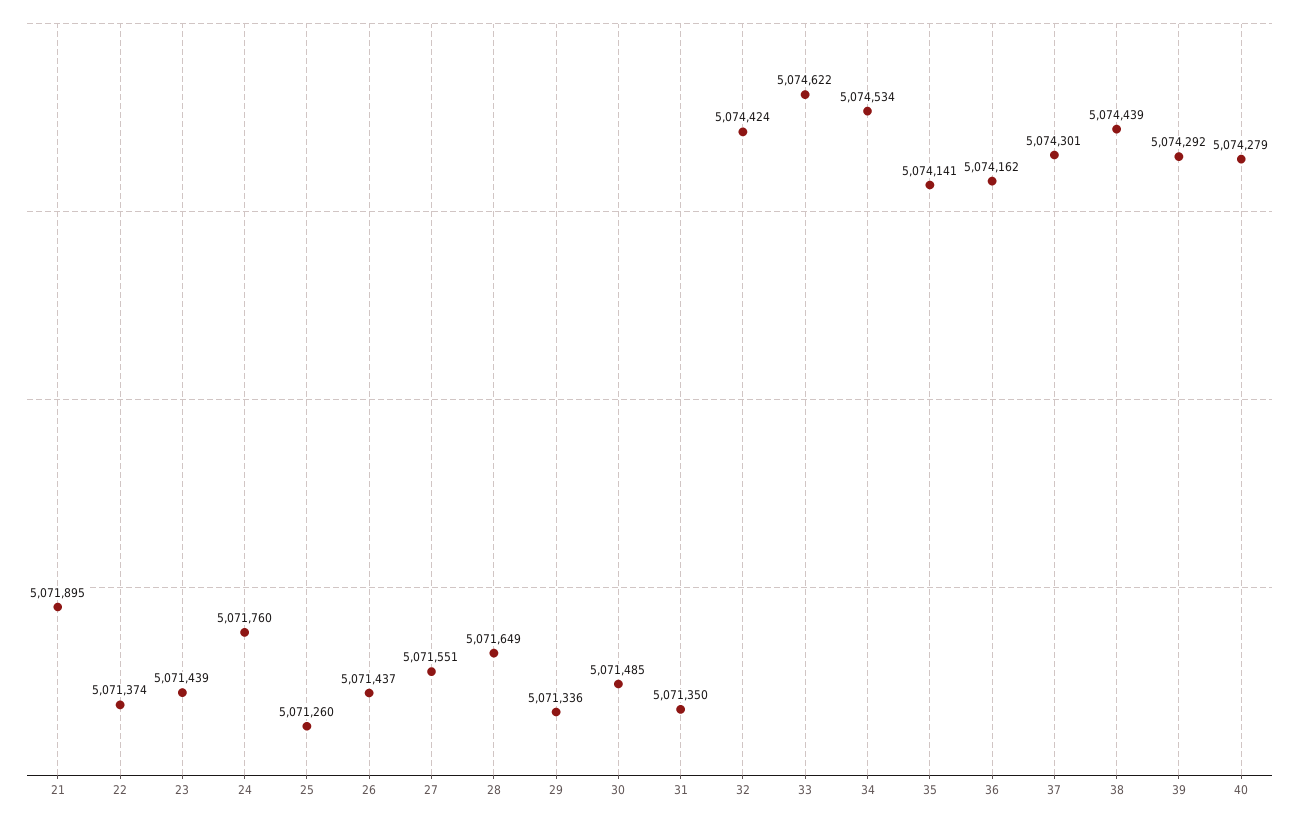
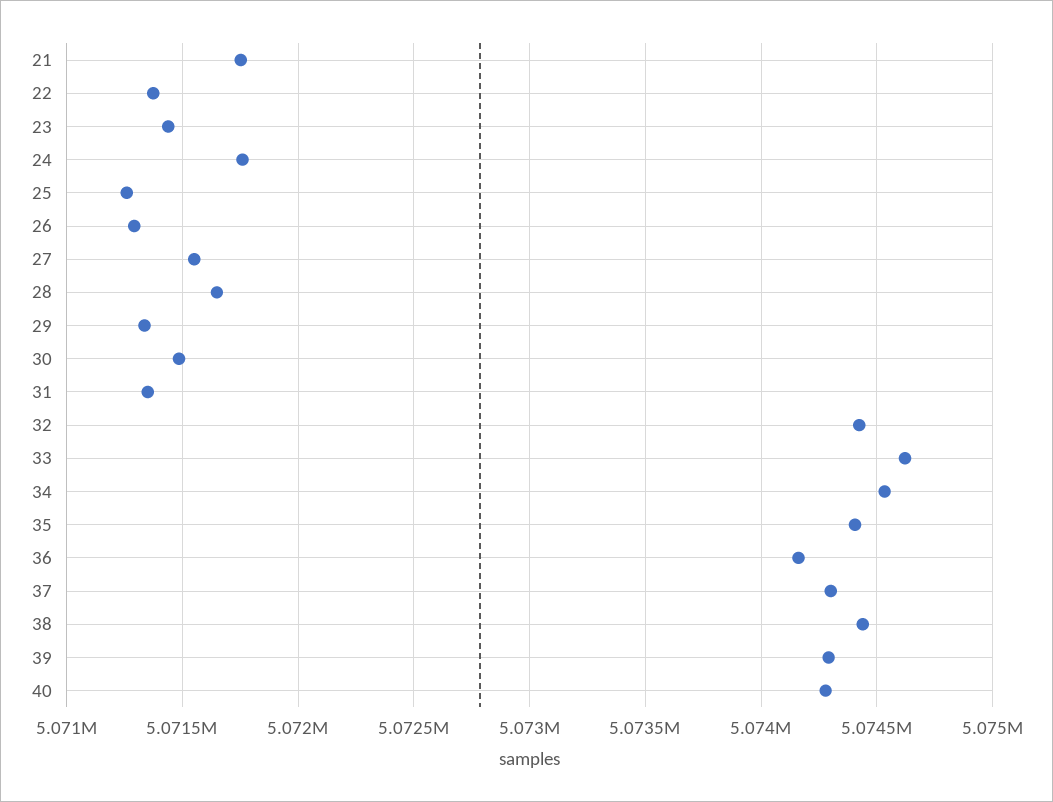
  {
-   "21": 5071895,
+   "21": 5071750,
    "22": 5071374,
    "23": 5071439,
    "24": 5071760,
    "25": 5071260,
-   "26": 5071437,
+   "26": 5071300,
    "27": 5071551,
    "28": 5071649,
    "29": 5071336,
    "30": 5071485,
    "31": 5071350,
    "32": 5074424,
    "33": 5074622,
    "34": 5074534,
-   "35": 5074141,
+   "35": 5074400,
    "36": 5074162,
    "37": 5074301,
    "38": 5074439,
    "39": 5074292,
    "40": 5074279
  }

